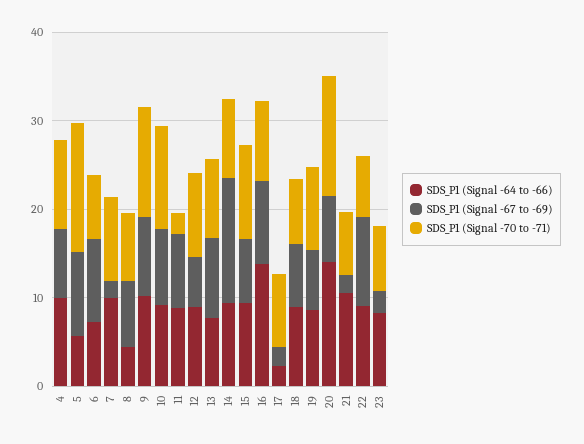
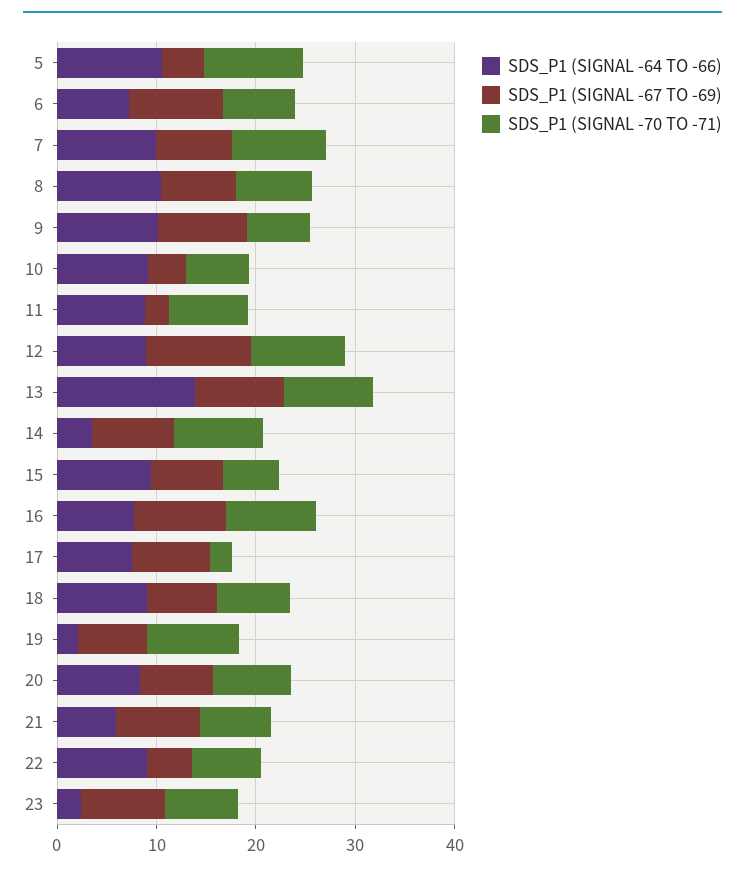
  {
    "SDS_P1 (Signal -64 to -66)": {
-     "4": 10,
-     "5": 6,
+     "5": 10,
      "6": 8,
      "7": 10,
-     "8": 4,
+     "8": 10,
      "9": 10,
      "10": 10,
      "11": 8,
      "12": 8,
-     "13": 8,
+     "13": 14,
-     "14": 10,
+     "14": 4,
      "15": 10,
-     "16": 14,
+     "16": 8,
-     "17": 2,
+     "17": 8,
      "18": 10,
-     "19": 8,
+     "19": 2,
-     "20": 14,
+     "20": 8,
-     "21": 10,
+     "21": 6,
      "22": 10,
-     "23": 8
+     "23": 2
    },
    "SDS_P1 (Signal -67 to -69)": {
-     "4": 8,
-     "5": 10,
+     "5": 4,
      "6": 10,
-     "7": 2,
+     "7": 8,
      "8": 8,
      "9": 10,
-     "10": 8,
+     "10": 4,
-     "11": 8,
+     "11": 2,
-     "12": 6,
+     "12": 10,
      "13": 10,
-     "14": 14,
+     "14": 8,
      "15": 8,
      "16": 10,
-     "17": 2,
+     "17": 8,
      "18": 8,
      "19": 6,
      "20": 8,
-     "21": 2,
+     "21": 8,
-     "22": 10,
+     "22": 4,
-     "23": 2
+     "23": 8
    },
    "SDS_P1 (Signal -70 to -71)": {
-     "4": 10,
-     "5": 14,
+     "5": 10,
      "6": 8,
      "7": 10,
      "8": 8,
-     "9": 12,
+     "9": 6,
-     "10": 12,
+     "10": 6,
-     "11": 2,
+     "11": 8,
      "12": 10,
      "13": 8,
      "14": 8,
-     "15": 10,
+     "15": 6,
      "16": 10,
-     "17": 8,
+     "17": 2,
      "18": 8,
      "19": 10,
-     "20": 14,
+     "20": 8,
      "21": 8,
      "22": 6,
      "23": 8
    }
  }

